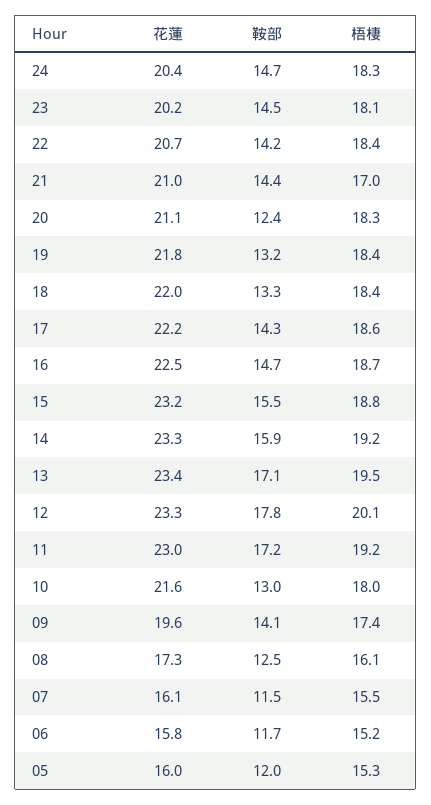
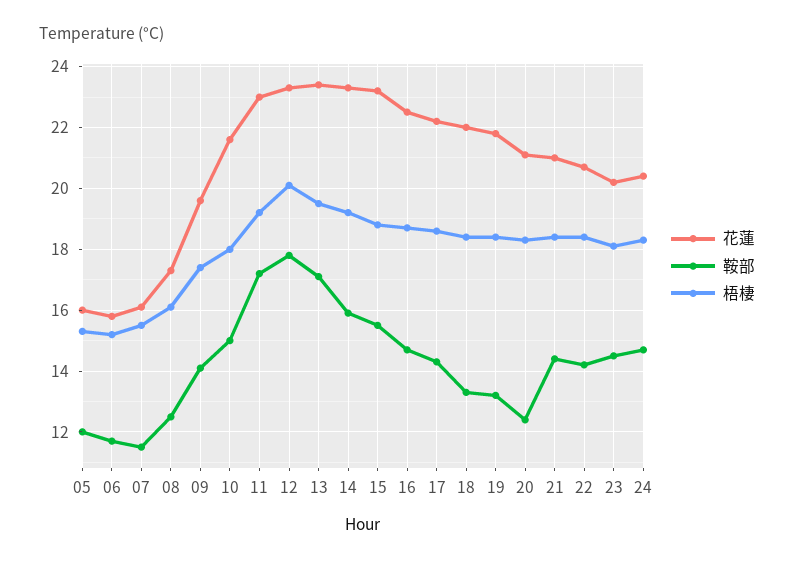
  {
    "花蓮": {
      "24": 20.4,
      "23": 20.2,
      "22": 20.7,
      "21": 21,
      "20": 21.1,
      "19": 21.8,
      "18": 22,
      "17": 22.2,
      "16": 22.5,
      "15": 23.2,
      "14": 23.3,
      "13": 23.4,
      "12": 23.3,
      "11": 23,
      "10": 21.6,
      "09": 19.6,
      "08": 17.3,
      "07": 16.1,
      "06": 15.8,
      "05": 16
    },
    "鞍部": {
      "24": 14.7,
      "23": 14.5,
      "22": 14.2,
      "21": 14.4,
      "20": 12.4,
      "19": 13.2,
      "18": 13.3,
      "17": 14.3,
      "16": 14.7,
      "15": 15.5,
      "14": 15.9,
      "13": 17.1,
      "12": 17.8,
      "11": 17.2,
-     "10": 13,
+     "10": 15,
      "09": 14.1,
      "08": 12.5,
      "07": 11.5,
      "06": 11.7,
      "05": 12
    },
    "梧棲": {
      "24": 18.3,
      "23": 18.1,
      "22": 18.4,
-     "21": 17,
+     "21": 18.5,
      "20": 18.3,
      "19": 18.4,
      "18": 18.4,
      "17": 18.6,
      "16": 18.7,
      "15": 18.8,
      "14": 19.2,
      "13": 19.5,
      "12": 20.1,
      "11": 19.2,
      "10": 18,
      "09": 17.4,
      "08": 16.1,
      "07": 15.5,
      "06": 15.2,
      "05": 15.3
    }
  }

